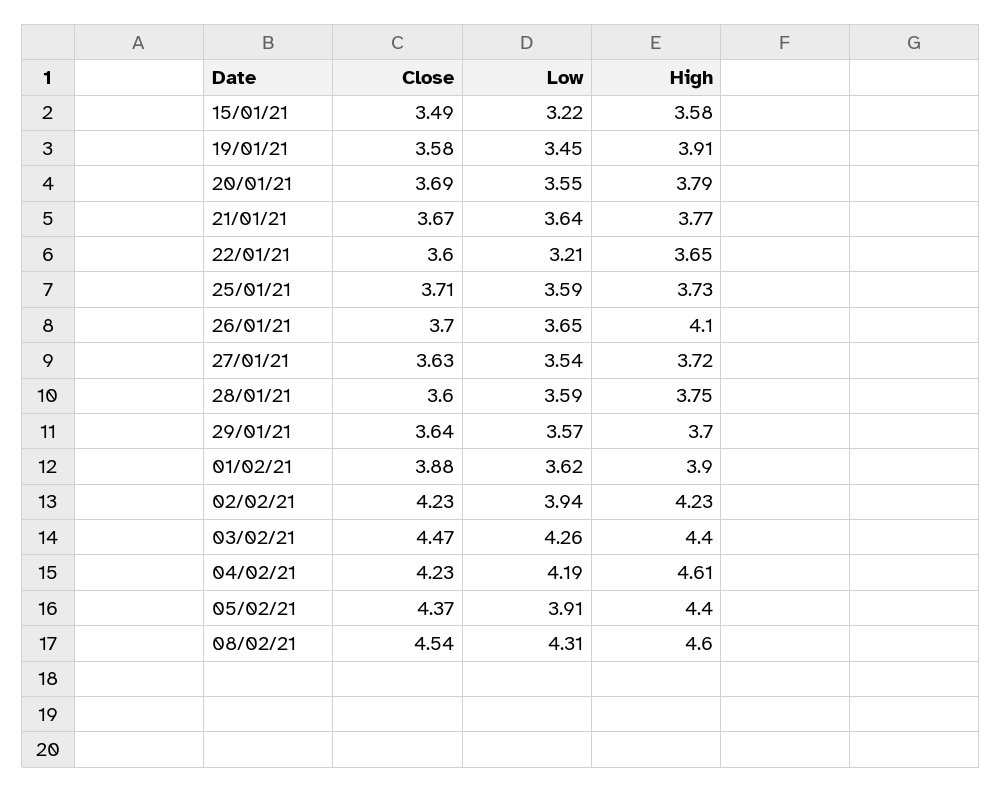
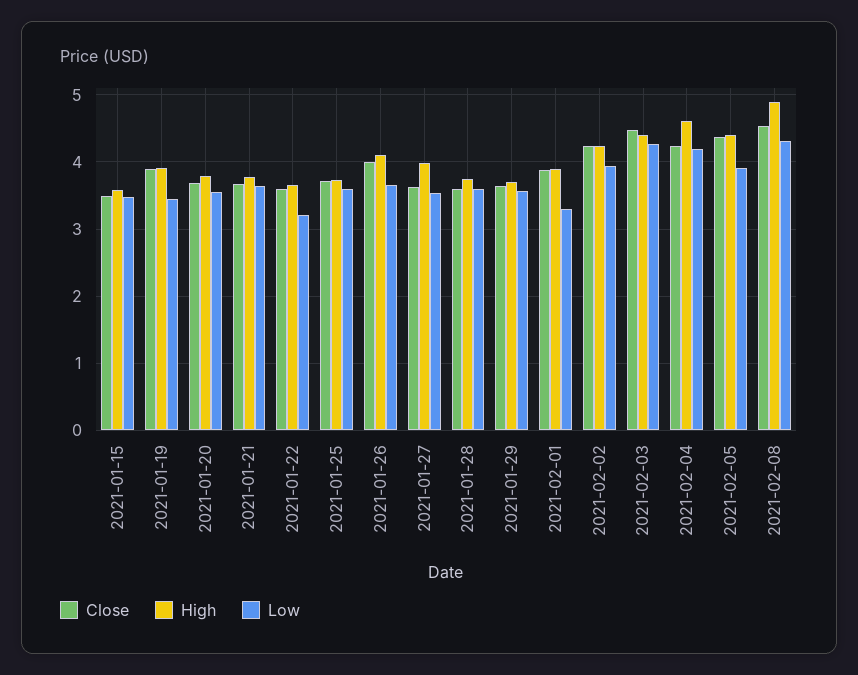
  {
    "Close": {
      "15/01/21": 3.49,
-     "19/01/21": 3.58,
+     "19/01/21": 3.9,
      "20/01/21": 3.69,
      "21/01/21": 3.67,
      "22/01/21": 3.6,
      "25/01/21": 3.71,
-     "26/01/21": 3.7,
+     "26/01/21": 4,
      "27/01/21": 3.63,
      "28/01/21": 3.6,
      "29/01/21": 3.64,
      "01/02/21": 3.88,
      "02/02/21": 4.23,
      "03/02/21": 4.47,
      "04/02/21": 4.23,
      "05/02/21": 4.37,
      "08/02/21": 4.54
    },
    "Low": {
-     "15/01/21": 3.22,
+     "15/01/21": 3.5,
      "19/01/21": 3.45,
      "20/01/21": 3.55,
      "21/01/21": 3.64,
      "22/01/21": 3.21,
      "25/01/21": 3.59,
      "26/01/21": 3.65,
      "27/01/21": 3.54,
      "28/01/21": 3.59,
      "29/01/21": 3.57,
-     "01/02/21": 3.62,
+     "01/02/21": 3.3,
      "02/02/21": 3.94,
      "03/02/21": 4.26,
      "04/02/21": 4.19,
      "05/02/21": 3.91,
      "08/02/21": 4.31
    },
    "High": {
      "15/01/21": 3.58,
      "19/01/21": 3.91,
      "20/01/21": 3.79,
      "21/01/21": 3.77,
      "22/01/21": 3.65,
      "25/01/21": 3.73,
      "26/01/21": 4.1,
-     "27/01/21": 3.72,
+     "27/01/21": 4,
      "28/01/21": 3.75,
      "29/01/21": 3.7,
      "01/02/21": 3.9,
      "02/02/21": 4.23,
      "03/02/21": 4.4,
      "04/02/21": 4.61,
      "05/02/21": 4.4,
-     "08/02/21": 4.6
+     "08/02/21": 4.9
    }
  }

